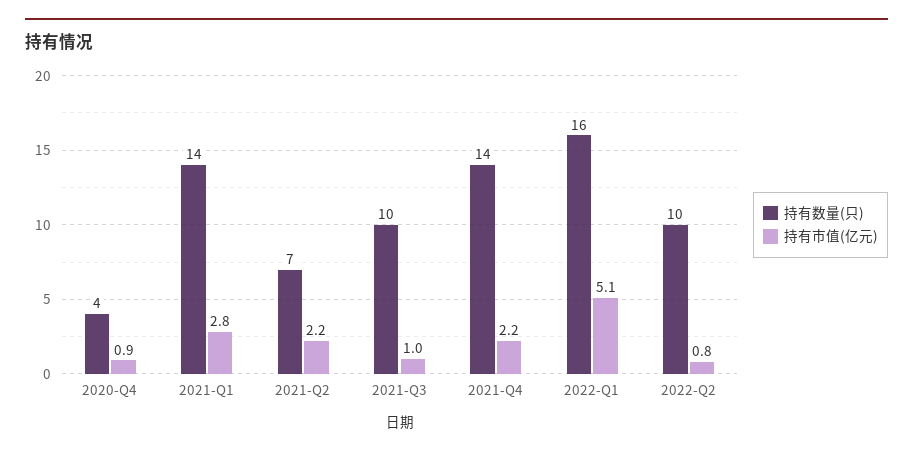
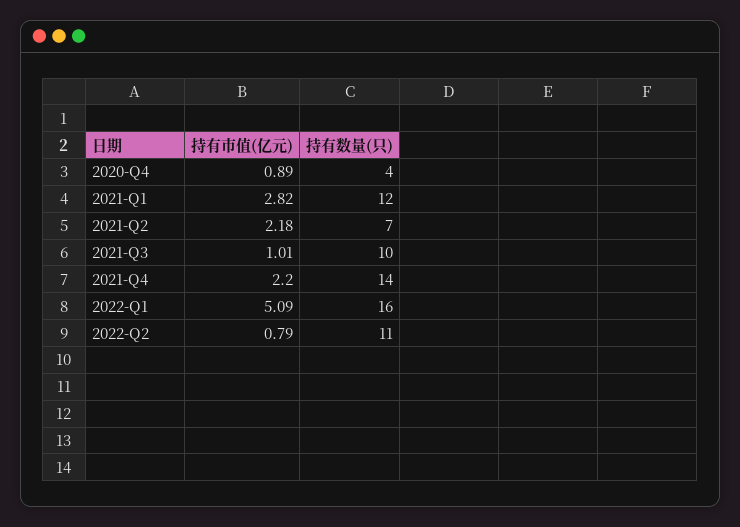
  {
    "持有数量(只)": {
      "2020-Q4": 4,
-     "2021-Q1": 14,
+     "2021-Q1": 12,
      "2021-Q2": 7,
      "2021-Q3": 10,
      "2021-Q4": 14,
      "2022-Q1": 16,
-     "2022-Q2": 10
+     "2022-Q2": 11
    },
    "持有市值(亿元)": {
      "2020-Q4": 0.89,
      "2021-Q1": 2.82,
      "2021-Q2": 2.18,
      "2021-Q3": 1.01,
      "2021-Q4": 2.2,
      "2022-Q1": 5.09,
      "2022-Q2": 0.79
    }
  }

